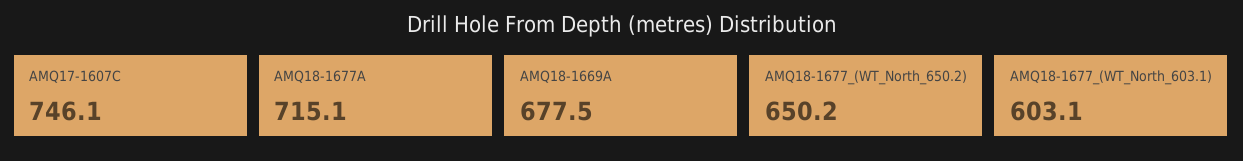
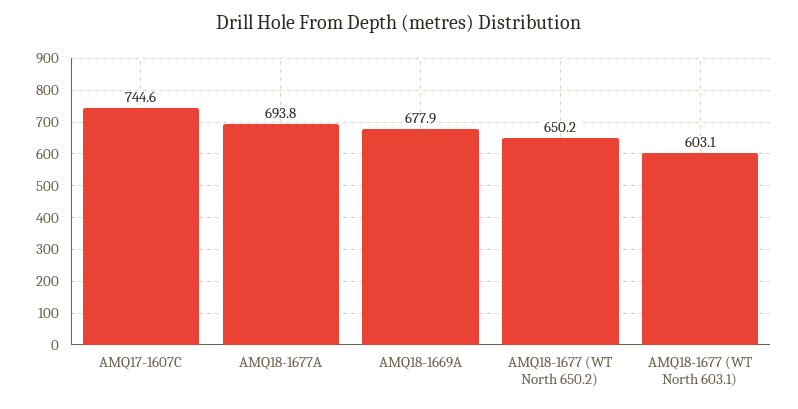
  {
-   "AMQ17-1607C": 746.1,
+   "AMQ17-1607C": 744.6,
-   "AMQ18-1677A": 715.1,
+   "AMQ18-1677A": 693.8,
-   "AMQ18-1669A": 677.5,
+   "AMQ18-1669A": 677.9,
    "AMQ18-1677_(WT_North_650.2)": 650.2,
    "AMQ18-1677_(WT_North_603.1)": 603.1
  }

